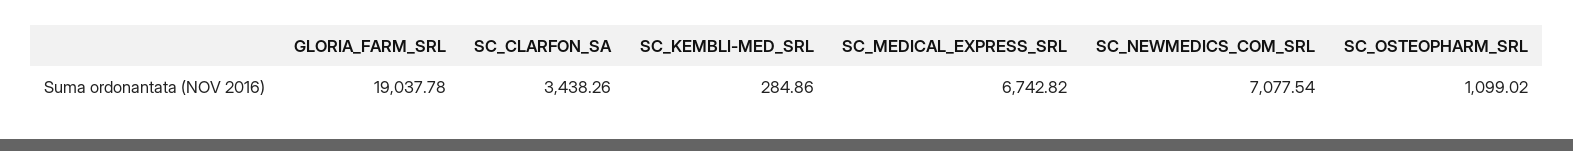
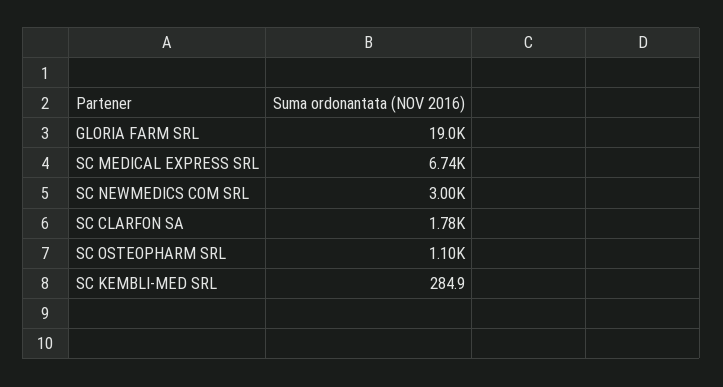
  {
    "GLORIA_FARM_SRL": 19037.78,
-   "SC_CLARFON_SA": 3438.26,
+   "SC_CLARFON_SA": 1780,
    "SC_KEMBLI-MED_SRL": 284.86,
    "SC_MEDICAL_EXPRESS_SRL": 6742.82,
-   "SC_NEWMEDICS_COM_SRL": 7077.54,
+   "SC_NEWMEDICS_COM_SRL": 3000,
    "SC_OSTEOPHARM_SRL": 1099.02
  }

